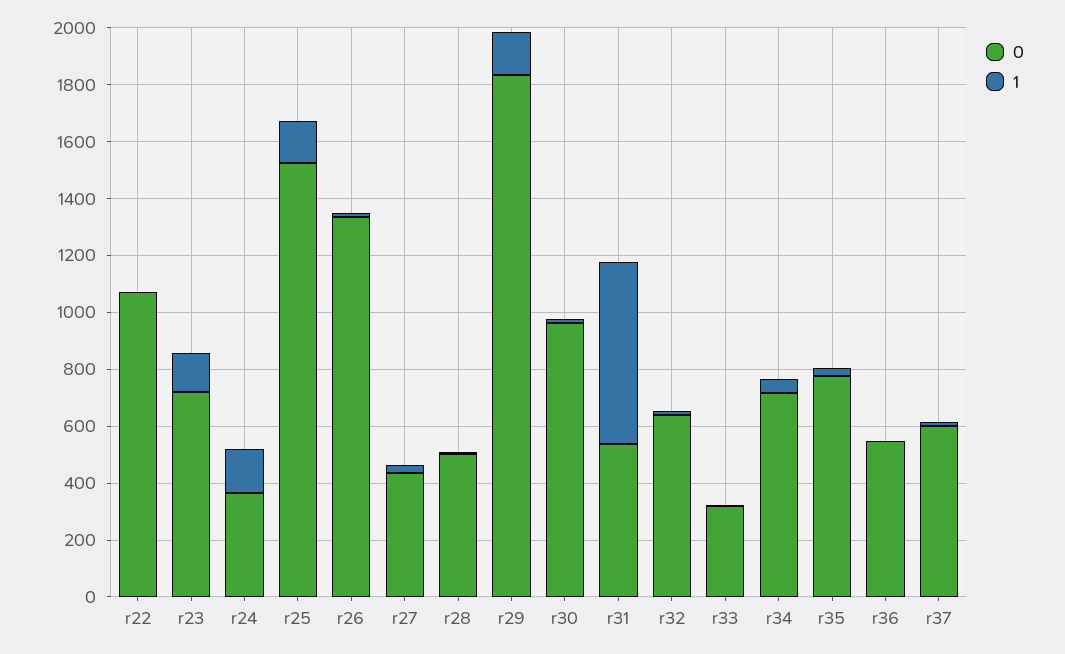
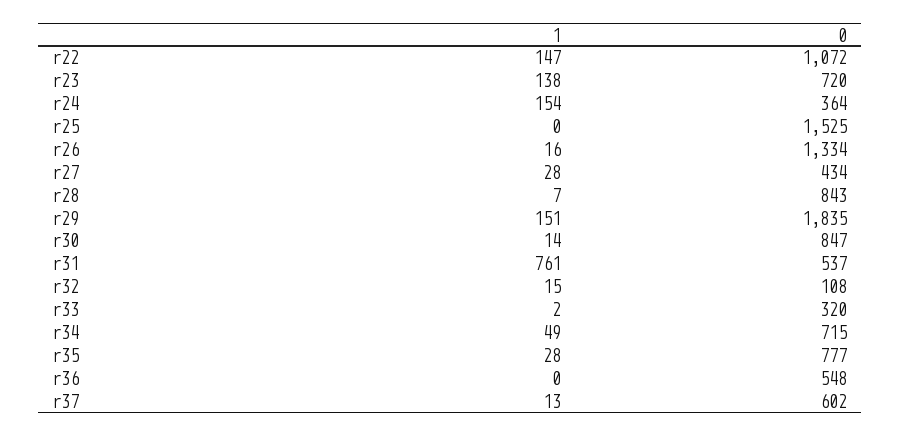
  {
    "0": {
      "r22": 1072,
      "r23": 720,
      "r24": 364,
      "r25": 1525,
      "r26": 1334,
      "r27": 434,
-     "r28": 500,
+     "r28": 843,
      "r29": 1835,
-     "r30": 950,
+     "r30": 847,
      "r31": 537,
-     "r32": 650,
+     "r32": 108,
      "r33": 320,
      "r34": 715,
      "r35": 777,
      "r36": 548,
      "r37": 602
    },
    "1": {
-     "r22": 0,
+     "r22": 147,
      "r23": 138,
      "r24": 154,
-     "r25": 150,
+     "r25": 0,
      "r26": 16,
      "r27": 28,
      "r28": 7,
      "r29": 151,
      "r30": 14,
-     "r31": 650,
+     "r31": 761,
      "r32": 15,
      "r33": 2,
      "r34": 49,
      "r35": 28,
      "r36": 0,
      "r37": 13
    }
  }

